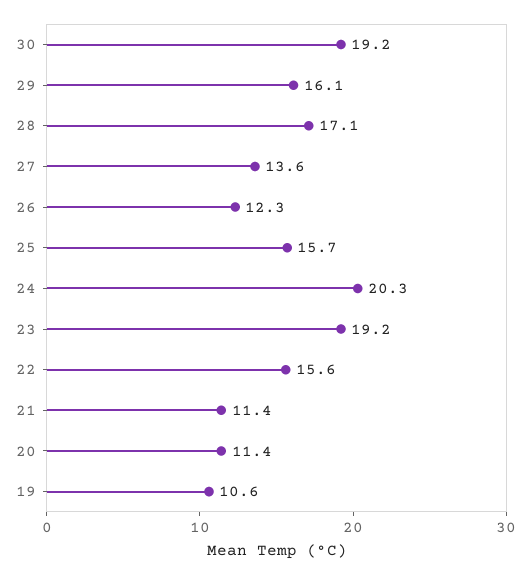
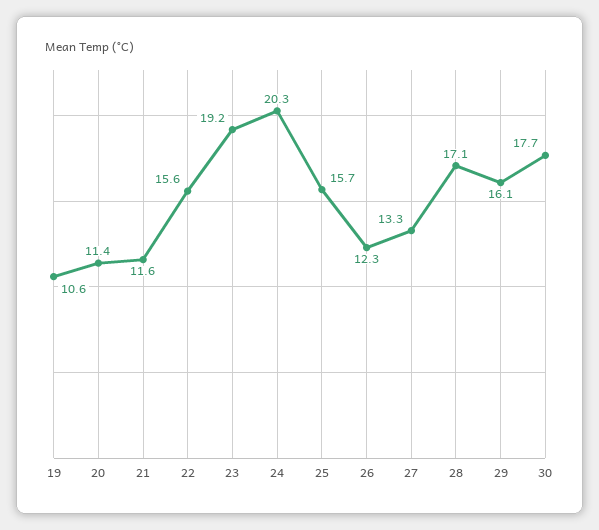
  {
-   "30": 19.2,
+   "30": 17.7,
    "29": 16.1,
    "28": 17.1,
-   "27": 13.6,
+   "27": 13.3,
    "26": 12.3,
    "25": 15.7,
    "24": 20.3,
    "23": 19.2,
    "22": 15.6,
-   "21": 11.4,
+   "21": 11.6,
    "20": 11.4,
    "19": 10.6
  }

